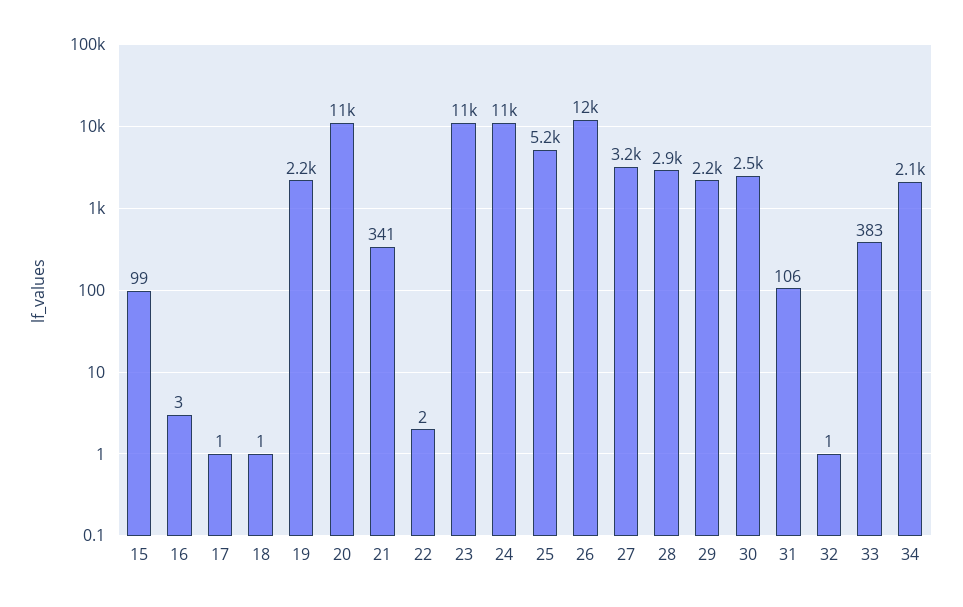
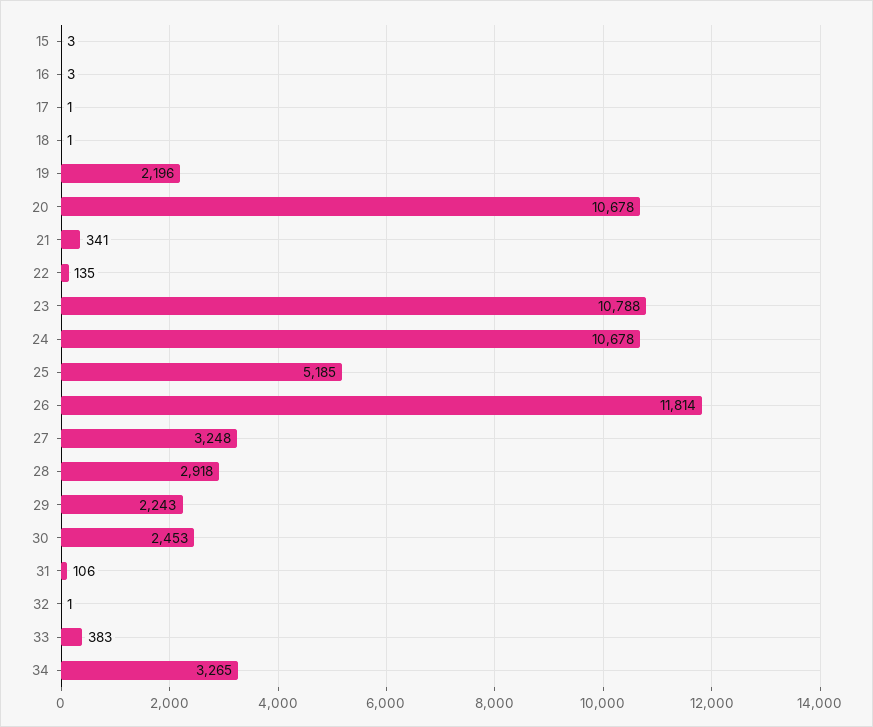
  {
-   "15": 99,
+   "15": 3,
    "16": 3,
    "17": 1,
    "18": 1,
    "19": 2196,
    "20": 10678,
    "21": 341,
-   "22": 2,
+   "22": 135,
    "23": 10788,
    "24": 10678,
    "25": 5185,
    "26": 11814,
    "27": 3248,
    "28": 2918,
    "29": 2243,
    "30": 2453,
    "31": 106,
    "32": 1,
    "33": 383,
-   "34": 2100
+   "34": 3265
  }

